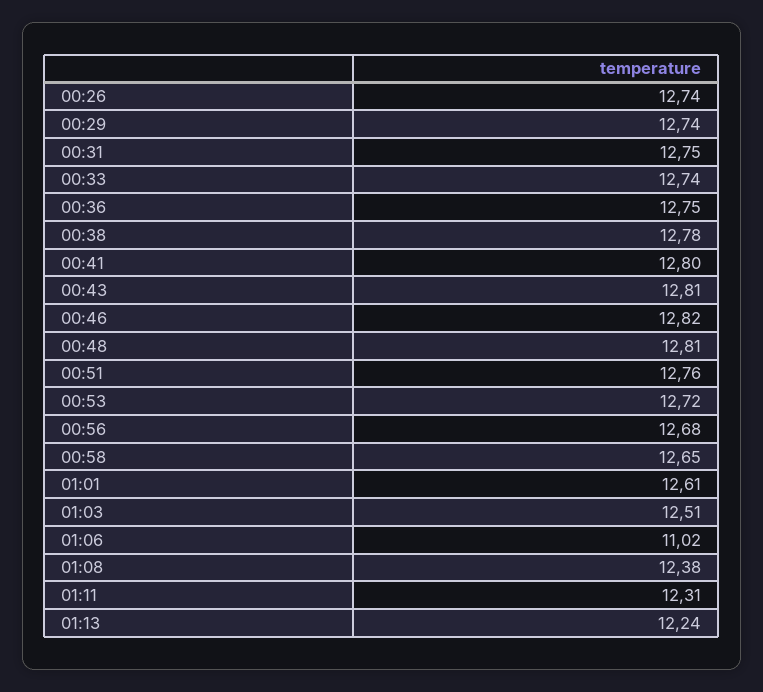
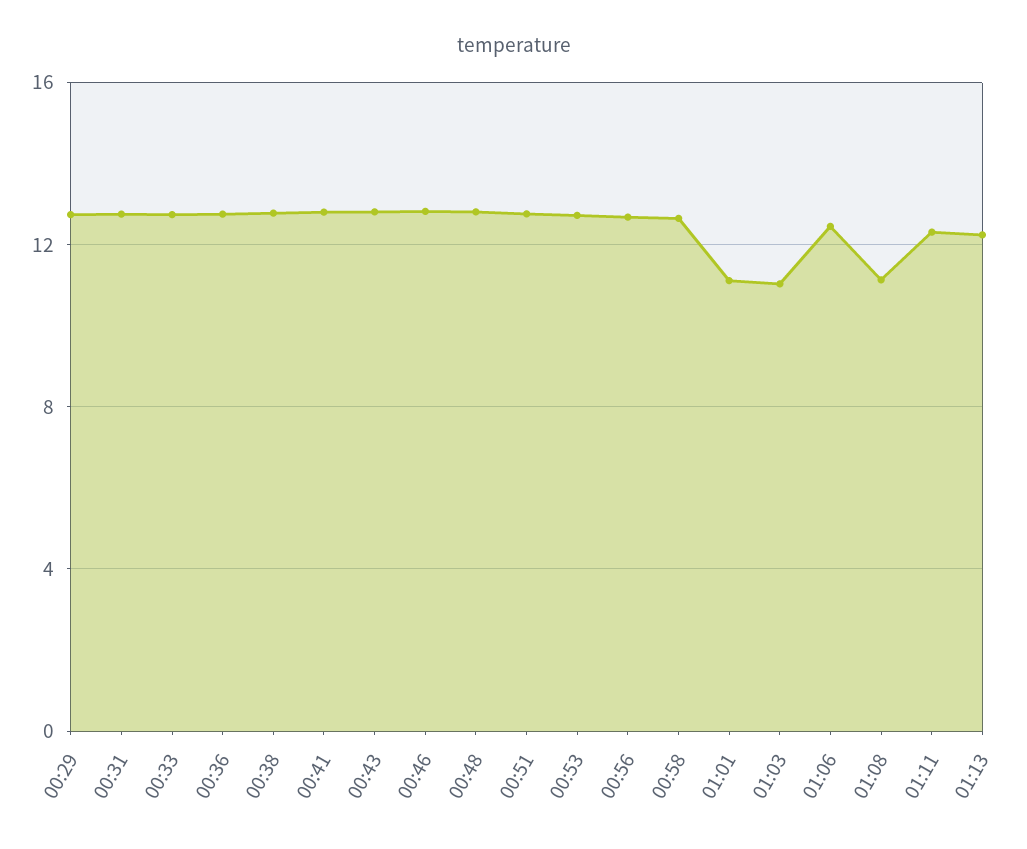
  {
-   "00:26": 12.74,
    "00:29": 12.74,
    "00:31": 12.75,
    "00:33": 12.74,
    "00:36": 12.75,
    "00:38": 12.78,
    "00:41": 12.8,
    "00:43": 12.81,
    "00:46": 12.82,
    "00:48": 12.81,
    "00:51": 12.76,
    "00:53": 12.72,
    "00:56": 12.68,
    "00:58": 12.65,
-   "01:01": 12.61,
+   "01:01": 11,
-   "01:03": 12.51,
+   "01:03": 11,
-   "01:06": 11.02,
+   "01:06": 12.5,
-   "01:08": 12.38,
+   "01:08": 11,
    "01:11": 12.31,
    "01:13": 12.24
  }

